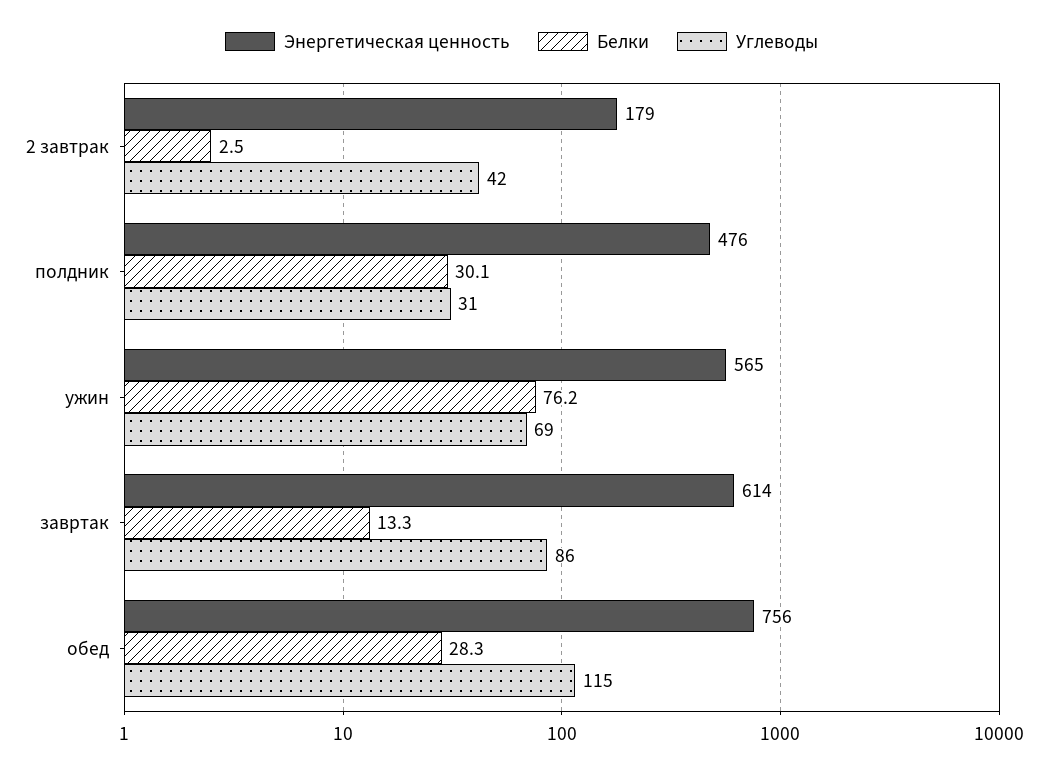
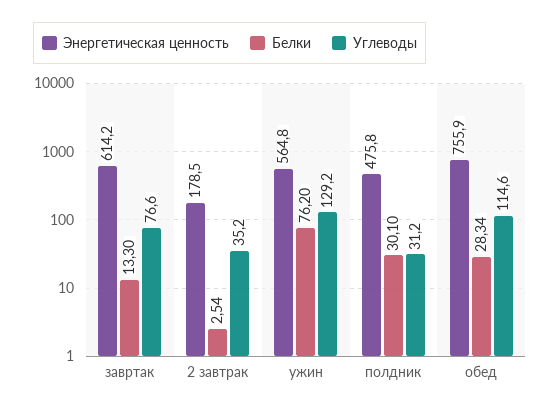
  {
    "Энергетическая ценность": {
      "2 завтрак": 178.5,
      "полдник": 475.8,
      "ужин": 564.8,
      "завртак": 614.2,
      "обед": 755.9
    },
    "Белки": {
      "2 завтрак": 2.54,
      "полдник": 30.1,
      "ужин": 76.2,
      "завртак": 13.3,
      "обед": 28.34
    },
    "Углеводы": {
-     "2 завтрак": 42,
+     "2 завтрак": 35.2,
      "полдник": 31.2,
-     "ужин": 69,
+     "ужин": 129.2,
-     "завртак": 86,
+     "завртак": 76.6,
      "обед": 114.6
    }
  }

